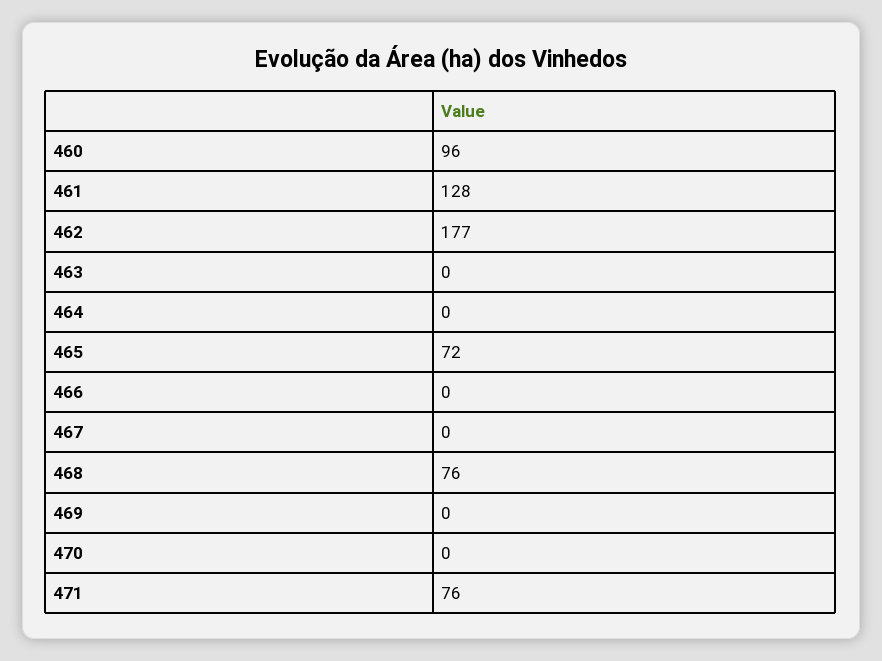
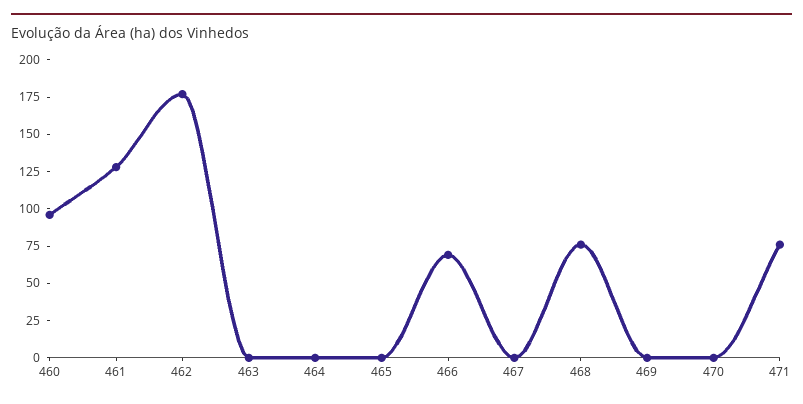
  {
    "460": 96,
    "461": 128,
    "462": 177,
    "463": 0,
    "464": 0,
-   "465": 72,
+   "465": 0,
-   "466": 0,
+   "466": 75,
    "467": 0,
    "468": 76,
    "469": 0,
    "470": 0,
    "471": 76
  }

